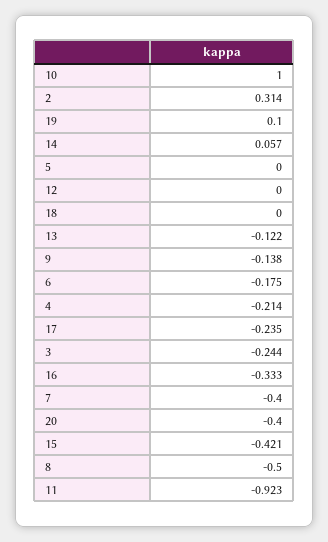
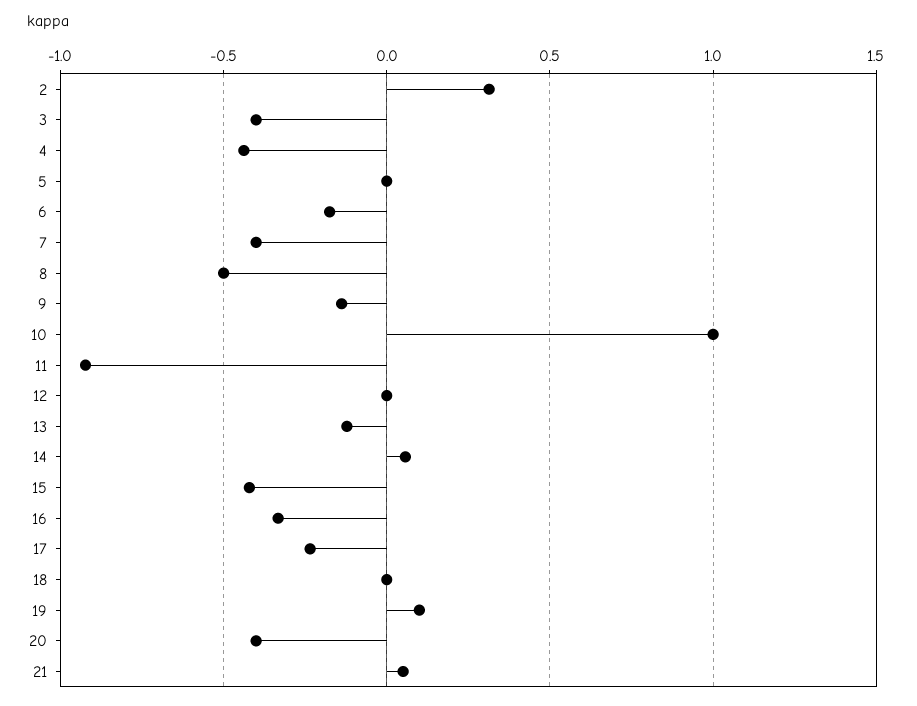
  {
    "10": 1,
    "2": 0.314,
    "19": 0.1,
    "14": 0.057,
    "5": 0,
    "12": 0,
    "18": 0,
    "13": -0.122,
    "9": -0.138,
    "6": -0.175,
-   "4": -0.214,
+   "4": -0.45,
    "17": -0.235,
-   "3": -0.244,
+   "3": -0.4,
    "16": -0.333,
    "7": -0.4,
    "20": -0.4,
    "15": -0.421,
    "8": -0.5,
-   "11": -0.923
+   "11": -0.923,
+   "21": 0.05
  }

